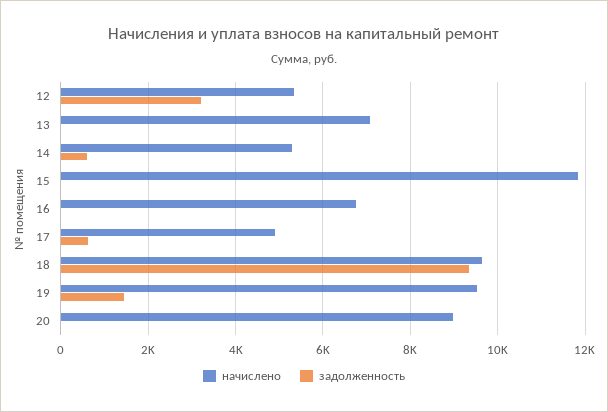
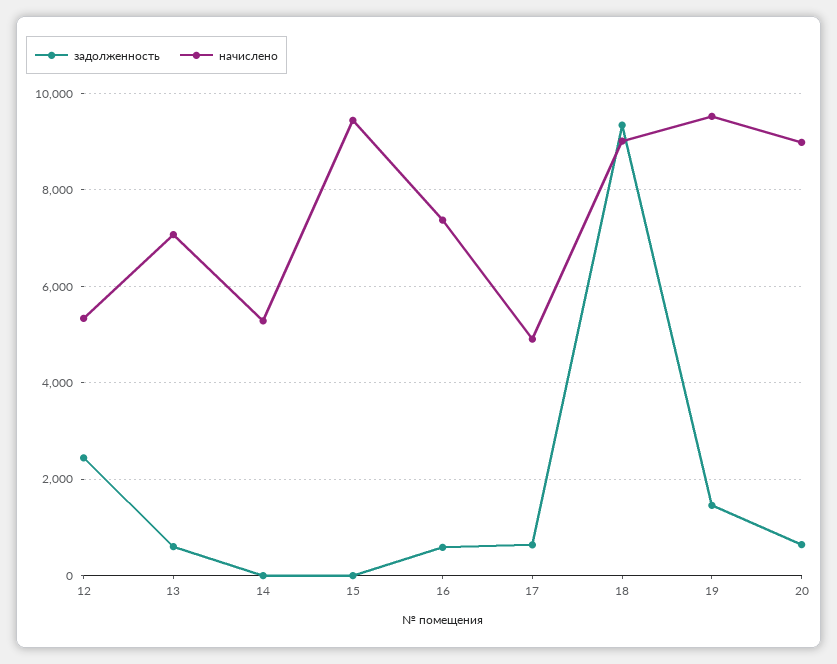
  {
    "начислено": {
      "12": 5400,
      "13": 7000,
      "14": 5200,
-     "15": 11800,
+     "15": 9400,
-     "16": 6800,
+     "16": 7400,
      "17": 5000,
-     "18": 9600,
+     "18": 9000,
      "19": 9600,
      "20": 9000
    },
    "задолженность": {
-     "12": 3200,
+     "12": 2400,
-     "13": 0,
+     "13": 600,
-     "14": 600,
+     "14": 0,
      "15": 0,
-     "16": 0,
+     "16": 600,
      "17": 600,
      "18": 9400,
      "19": 1400,
-     "20": 0
+     "20": 600
    }
  }

